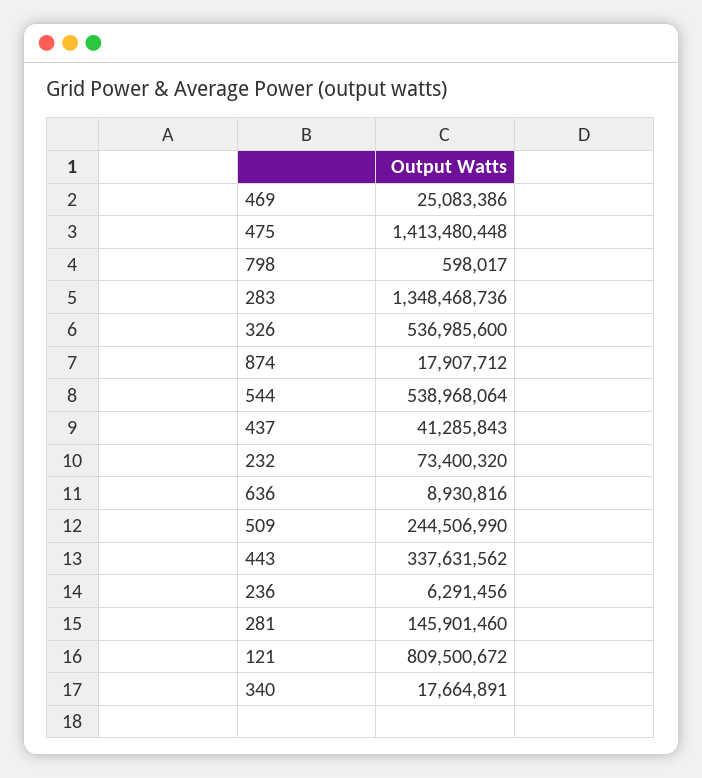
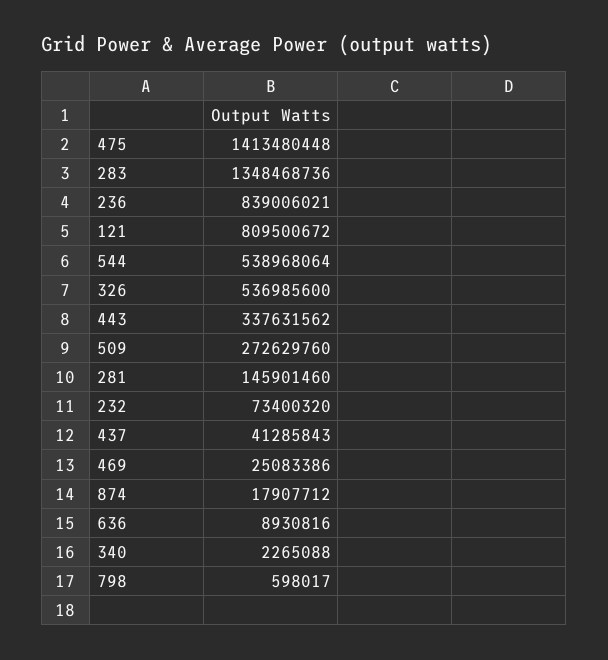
  {
    "469": 25083386,
    "475": 1413480448,
    "798": 598017,
    "283": 1348468736,
    "326": 536985600,
    "874": 17907712,
    "544": 538968064,
    "437": 41285843,
    "232": 73400320,
    "636": 8930816,
-   "509": 244506990,
+   "509": 272629760,
    "443": 337631562,
-   "236": 6291456,
+   "236": 839006021,
    "281": 145901460,
    "121": 809500672,
-   "340": 17664891
+   "340": 2265088
  }

